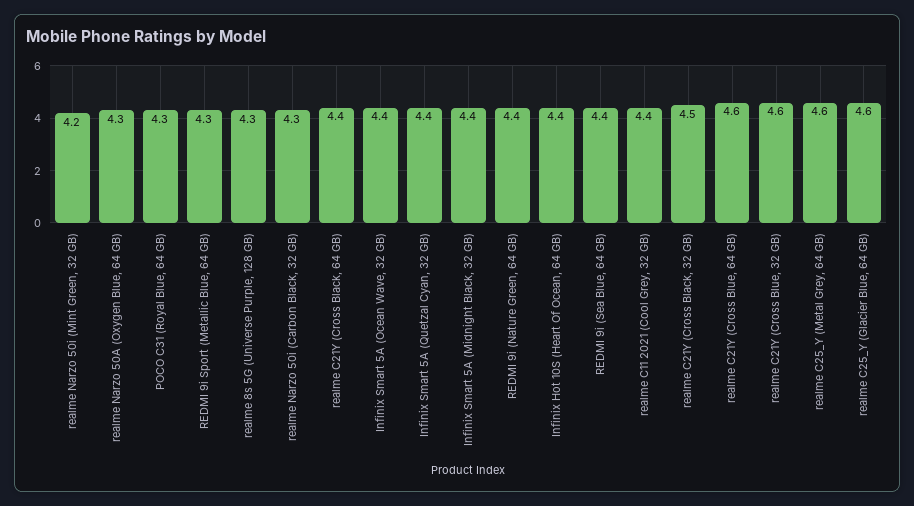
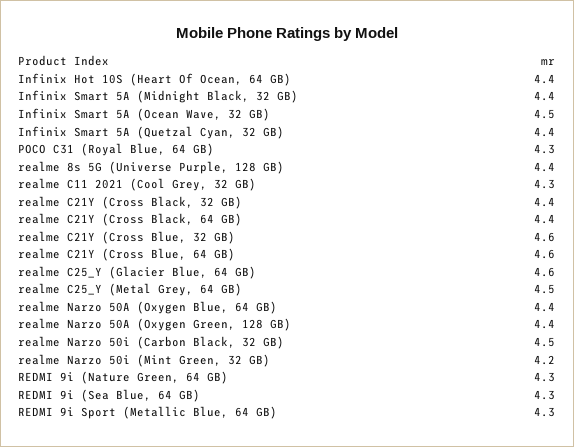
  {
    "realme Narzo 50i (Mint Green, 32 GB)": 4.2,
-   "realme Narzo 50A (Oxygen Blue, 64 GB)": 4.3,
+   "realme Narzo 50A (Oxygen Blue, 64 GB)": 4.4,
    "POCO C31 (Royal Blue, 64 GB)": 4.3,
    "REDMI 9i Sport (Metallic Blue, 64 GB)": 4.3,
-   "realme 8s 5G (Universe Purple, 128 GB)": 4.3,
+   "realme 8s 5G (Universe Purple, 128 GB)": 4.4,
-   "realme Narzo 50i (Carbon Black, 32 GB)": 4.3,
+   "realme Narzo 50i (Carbon Black, 32 GB)": 4.5,
    "realme C21Y (Cross Black, 64 GB)": 4.4,
-   "Infinix Smart 5A (Ocean Wave, 32 GB)": 4.4,
+   "Infinix Smart 5A (Ocean Wave, 32 GB)": 4.5,
    "Infinix Smart 5A (Quetzal Cyan, 32 GB)": 4.4,
    "Infinix Smart 5A (Midnight Black, 32 GB)": 4.4,
-   "REDMI 9i (Nature Green, 64 GB)": 4.4,
+   "REDMI 9i (Nature Green, 64 GB)": 4.3,
    "Infinix Hot 10S (Heart Of Ocean, 64 GB)": 4.4,
-   "REDMI 9i (Sea Blue, 64 GB)": 4.4,
+   "REDMI 9i (Sea Blue, 64 GB)": 4.3,
-   "realme C11 2021 (Cool Grey, 32 GB)": 4.4,
+   "realme C11 2021 (Cool Grey, 32 GB)": 4.3,
-   "realme C21Y (Cross Black, 32 GB)": 4.5,
+   "realme C21Y (Cross Black, 32 GB)": 4.4,
    "realme C21Y (Cross Blue, 64 GB)": 4.6,
    "realme C21Y (Cross Blue, 32 GB)": 4.6,
-   "realme C25_Y (Metal Grey, 64 GB)": 4.6,
+   "realme C25_Y (Metal Grey, 64 GB)": 4.5,
-   "realme C25_Y (Glacier Blue, 64 GB)": 4.6
+   "realme C25_Y (Glacier Blue, 64 GB)": 4.6,
+   "realme Narzo 50A (Oxygen Green, 128 GB)": 4.4
  }

